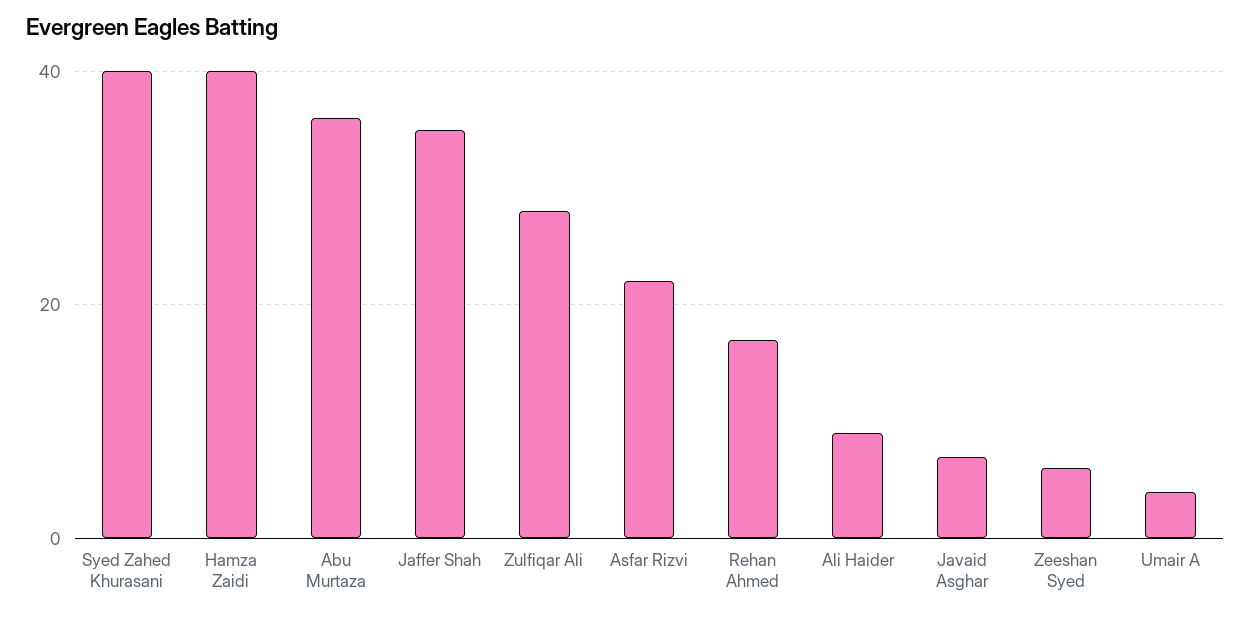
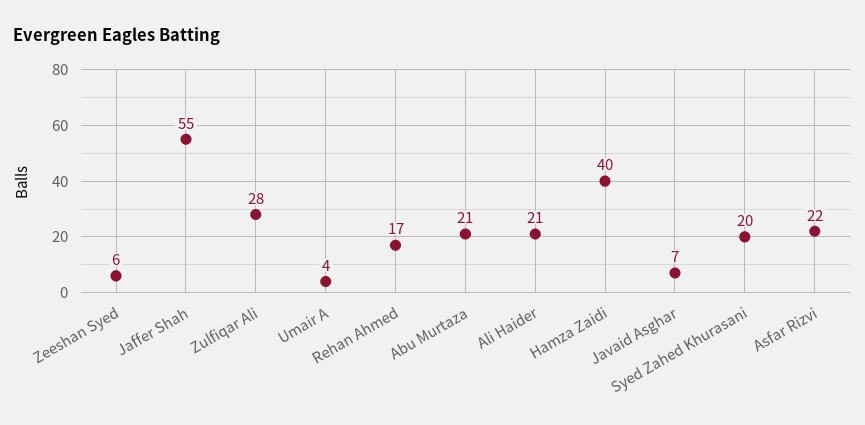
  {
-   "Syed Zahed Khurasani": 40,
+   "Syed Zahed Khurasani": 20,
    "Hamza Zaidi": 40,
-   "Abu Murtaza": 35,
+   "Abu Murtaza": 21,
-   "Jaffer Shah": 35,
+   "Jaffer Shah": 55,
    "Zulfiqar Ali": 28,
    "Asfar Rizvi": 22,
    "Rehan Ahmed": 17,
-   "Ali Haider": 10,
+   "Ali Haider": 21,
    "Javaid Asghar": 7,
    "Zeeshan Syed": 6,
    "Umair A": 4
  }

